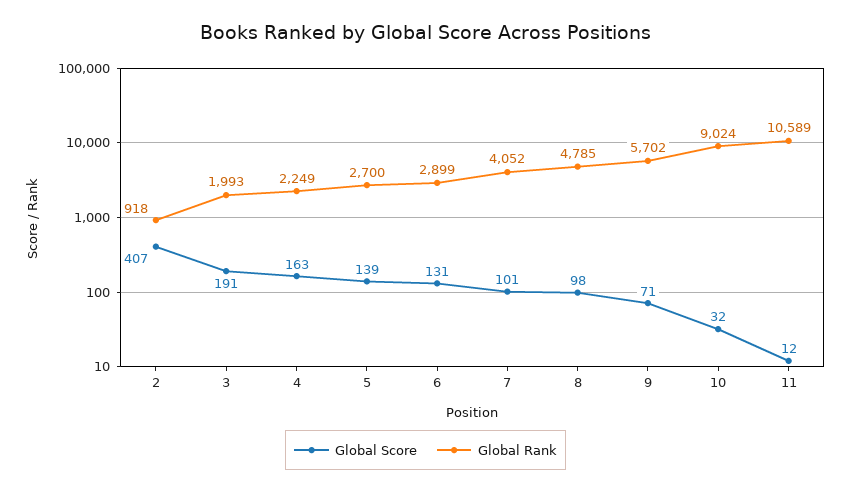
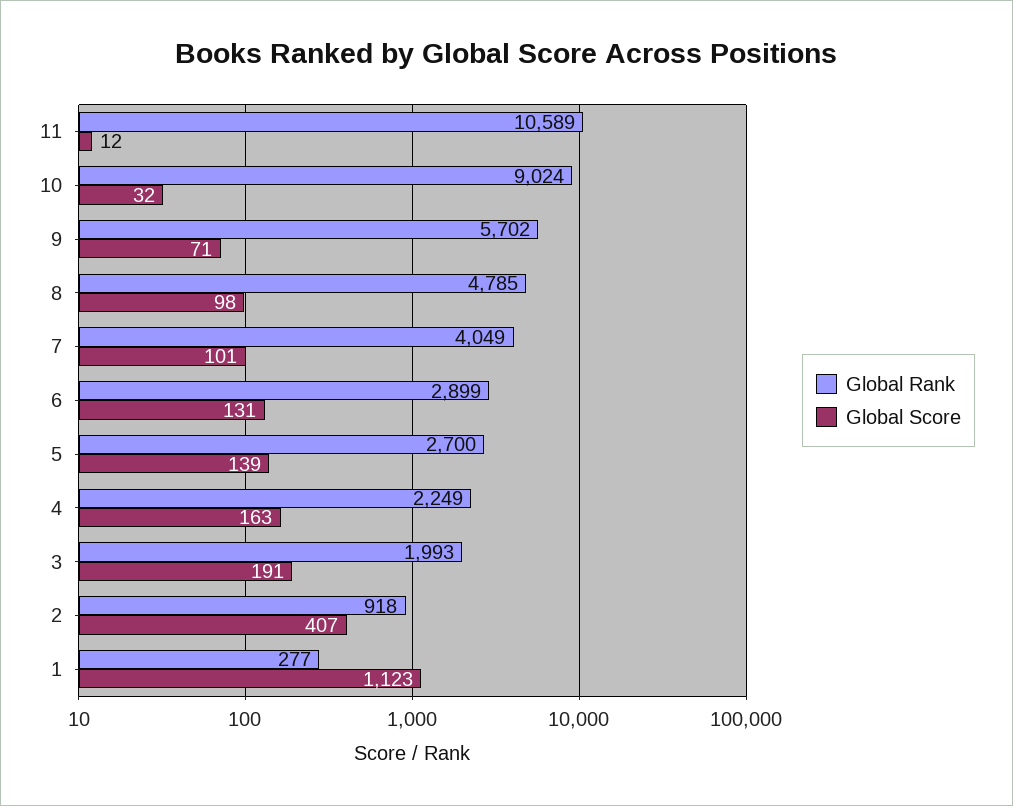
  {
    "Global Score": {
      "2": 407,
      "3": 191,
      "4": 163,
      "5": 139,
      "6": 131,
      "7": 101,
      "8": 98,
      "9": 71,
      "10": 32,
-     "11": 12
+     "11": 12,
+     "1": 1123
    },
    "Global Rank": {
      "2": 918,
      "3": 1993,
      "4": 2249,
      "5": 2700,
      "6": 2899,
-     "7": 4052,
+     "7": 4049,
      "8": 4785,
      "9": 5702,
      "10": 9024,
-     "11": 10589
+     "11": 10589,
+     "1": 277
    }
  }

